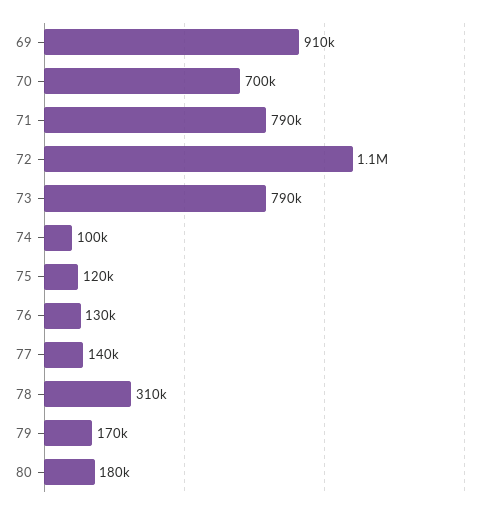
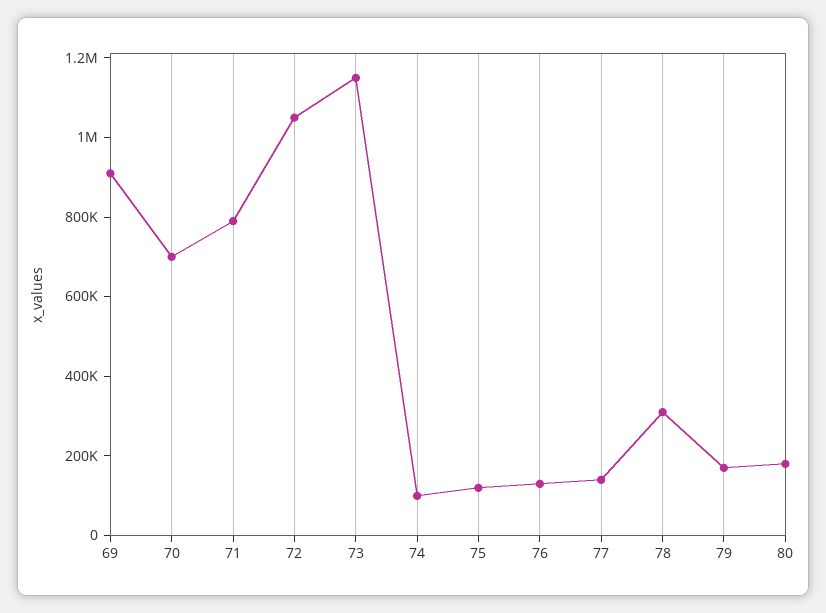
  {
    "69": 910000,
    "70": 700000,
    "71": 790000,
    "72": 1100000,
-   "73": 790000,
+   "73": 1150000,
    "74": 100000,
    "75": 120000,
    "76": 130000,
    "77": 140000,
    "78": 310000,
    "79": 170000,
    "80": 180000
  }

